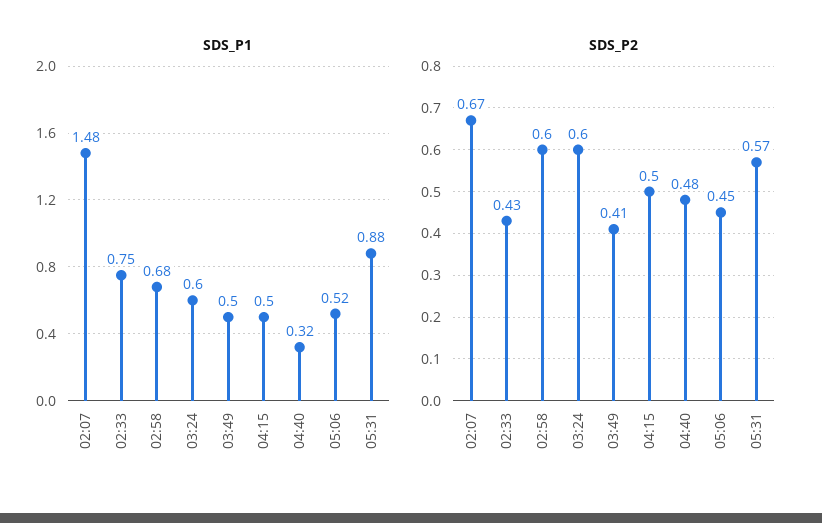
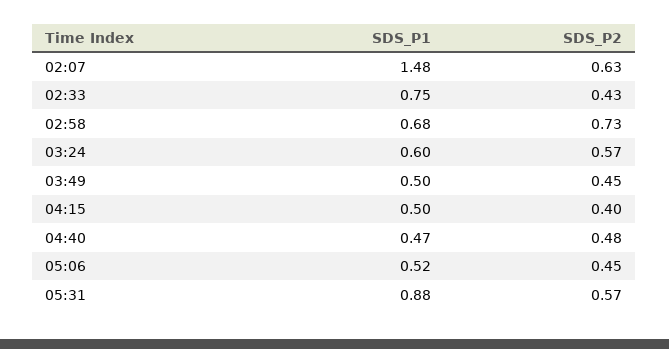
  {
    "SDS_P1": {
      "02:07": 1.48,
      "02:33": 0.75,
      "02:58": 0.68,
      "03:24": 0.6,
      "03:49": 0.5,
      "04:15": 0.5,
-     "04:40": 0.32,
+     "04:40": 0.47,
      "05:06": 0.52,
      "05:31": 0.88
    },
    "SDS_P2": {
-     "02:07": 0.67,
+     "02:07": 0.63,
      "02:33": 0.43,
-     "02:58": 0.6,
+     "02:58": 0.73,
-     "03:24": 0.6,
+     "03:24": 0.57,
-     "03:49": 0.41,
+     "03:49": 0.45,
-     "04:15": 0.5,
+     "04:15": 0.4,
      "04:40": 0.48,
      "05:06": 0.45,
      "05:31": 0.57
    }
  }

